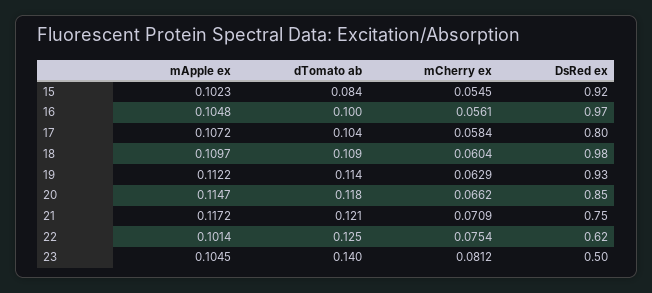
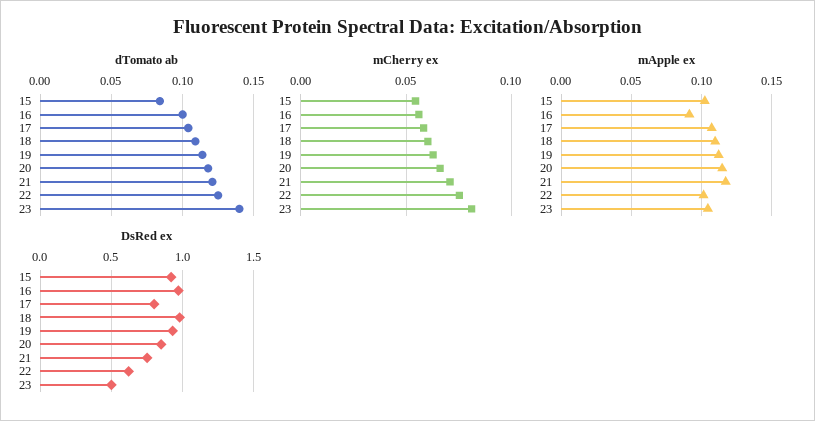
  {
    "mApple ex": {
      "15": 0.1023,
-     "16": 0.1048,
+     "16": 0.09,
      "17": 0.1072,
      "18": 0.1097,
      "19": 0.1122,
      "20": 0.1147,
      "21": 0.1172,
      "22": 0.1014,
      "23": 0.1045
    },
    "dTomato ab": {
      "15": 0.084,
      "16": 0.1,
      "17": 0.104,
      "18": 0.109,
      "19": 0.114,
      "20": 0.118,
      "21": 0.121,
      "22": 0.125,
      "23": 0.14
    },
    "mCherry ex": {
      "15": 0.0545,
      "16": 0.0561,
      "17": 0.0584,
      "18": 0.0604,
      "19": 0.0629,
      "20": 0.0662,
      "21": 0.0709,
      "22": 0.0754,
      "23": 0.0812
    },
    "DsRed ex": {
      "15": 0.92,
      "16": 0.97,
      "17": 0.8,
      "18": 0.98,
      "19": 0.93,
      "20": 0.85,
      "21": 0.75,
      "22": 0.62,
      "23": 0.5
    }
  }

